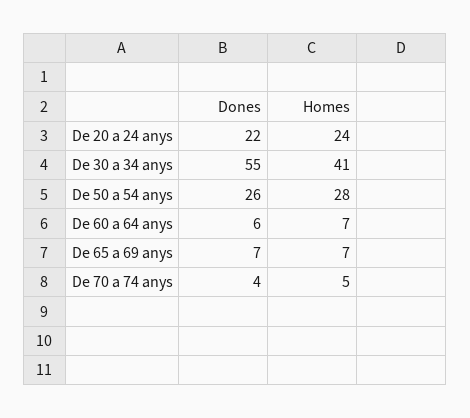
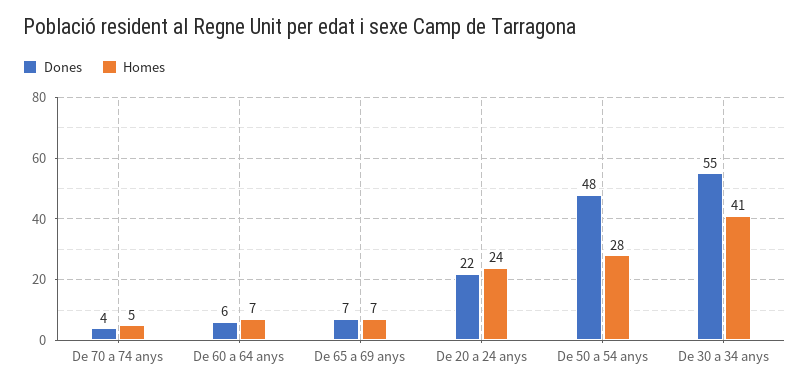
  {
    "Dones": {
      "De 20 a 24 anys": 22,
      "De 30 a 34 anys": 55,
-     "De 50 a 54 anys": 26,
+     "De 50 a 54 anys": 48,
      "De 60 a 64 anys": 6,
      "De 65 a 69 anys": 7,
      "De 70 a 74 anys": 4
    },
    "Homes": {
      "De 20 a 24 anys": 24,
      "De 30 a 34 anys": 41,
      "De 50 a 54 anys": 28,
      "De 60 a 64 anys": 7,
      "De 65 a 69 anys": 7,
      "De 70 a 74 anys": 5
    }
  }

